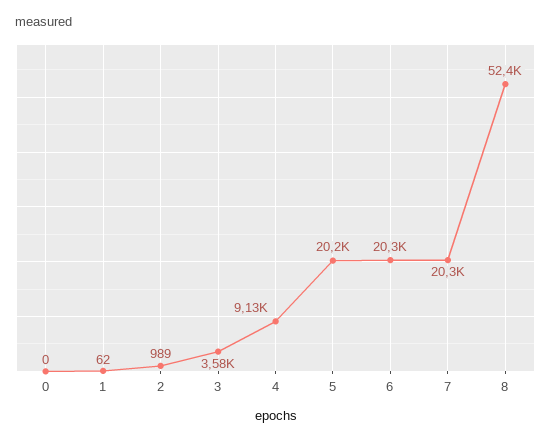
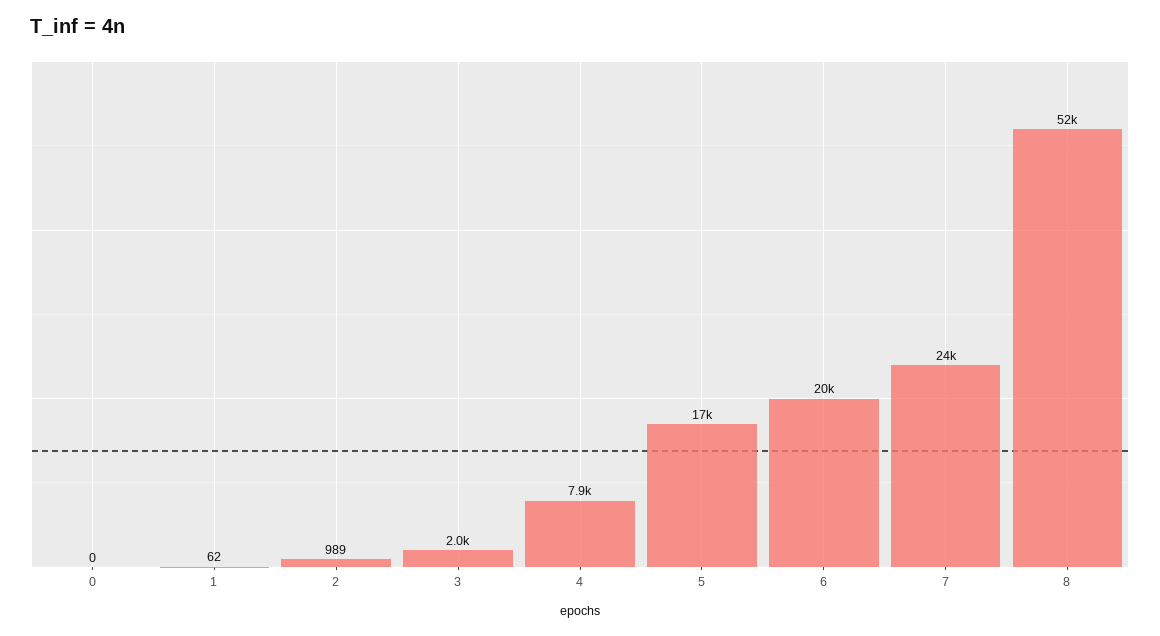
  {
    "0": 0,
    "1": 62,
    "2": 989,
-   "3": 3580,
+   "3": 2000,
-   "4": 9130,
+   "4": 7900,
-   "5": 20200,
+   "5": 17000,
    "6": 20300,
-   "7": 20300,
+   "7": 24000,
    "8": 52400
  }

